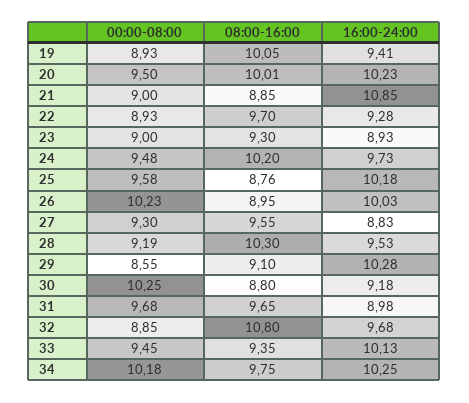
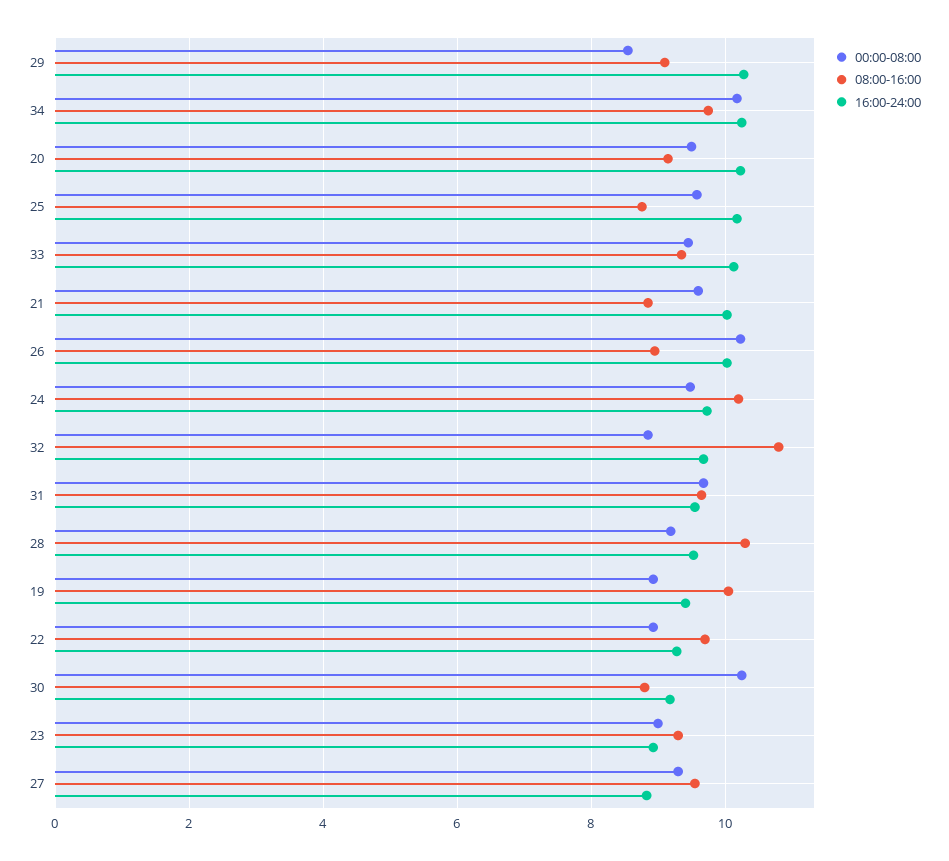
  {
    "00:00-08:00": {
      "19": 8.93,
      "20": 9.5,
-     "21": 9,
+     "21": 9.6,
      "22": 8.93,
      "23": 9,
      "24": 9.48,
      "25": 9.58,
      "26": 10.23,
      "27": 9.3,
      "28": 9.19,
      "29": 8.55,
      "30": 10.25,
      "31": 9.68,
      "32": 8.85,
      "33": 9.45,
      "34": 10.18
    },
    "08:00-16:00": {
      "19": 10.05,
-     "20": 10.01,
+     "20": 9.2,
      "21": 8.85,
      "22": 9.7,
      "23": 9.3,
      "24": 10.2,
      "25": 8.76,
      "26": 8.95,
      "27": 9.55,
      "28": 10.3,
      "29": 9.1,
      "30": 8.8,
      "31": 9.65,
      "32": 10.8,
      "33": 9.35,
      "34": 9.75
    },
    "16:00-24:00": {
      "19": 9.41,
      "20": 10.23,
-     "21": 10.85,
+     "21": 10,
      "22": 9.28,
      "23": 8.93,
      "24": 9.73,
      "25": 10.18,
      "26": 10.03,
      "27": 8.83,
      "28": 9.53,
      "29": 10.28,
      "30": 9.18,
-     "31": 8.98,
+     "31": 9.6,
      "32": 9.68,
      "33": 10.13,
      "34": 10.25
    }
  }

